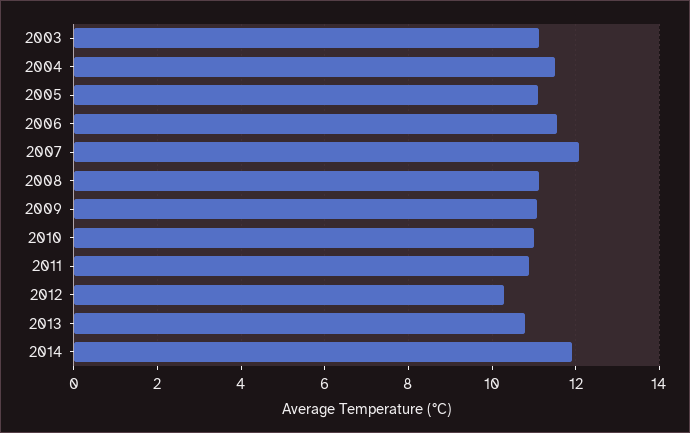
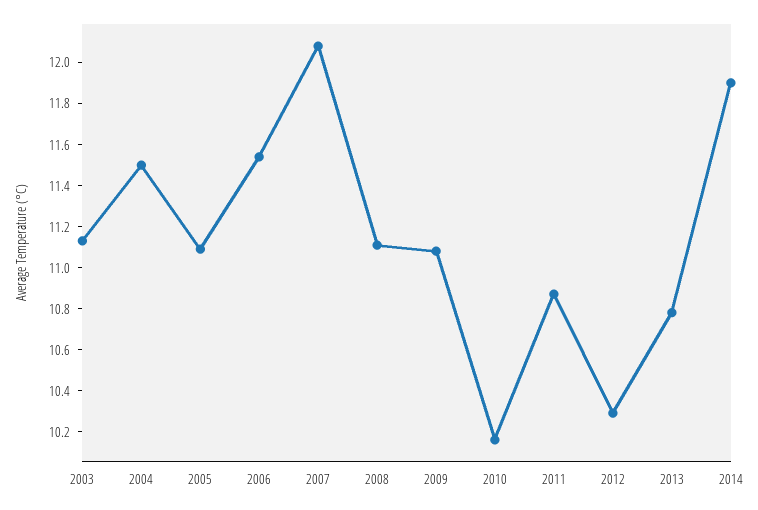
  {
    "2003": 11.15,
    "2004": 11.5,
    "2005": 11.1,
    "2006": 11.55,
    "2007": 12.1,
    "2008": 11.1,
    "2009": 11.1,
-   "2010": 11,
+   "2010": 10.15,
    "2011": 10.85,
    "2012": 10.3,
    "2013": 10.8,
    "2014": 11.9
  }

